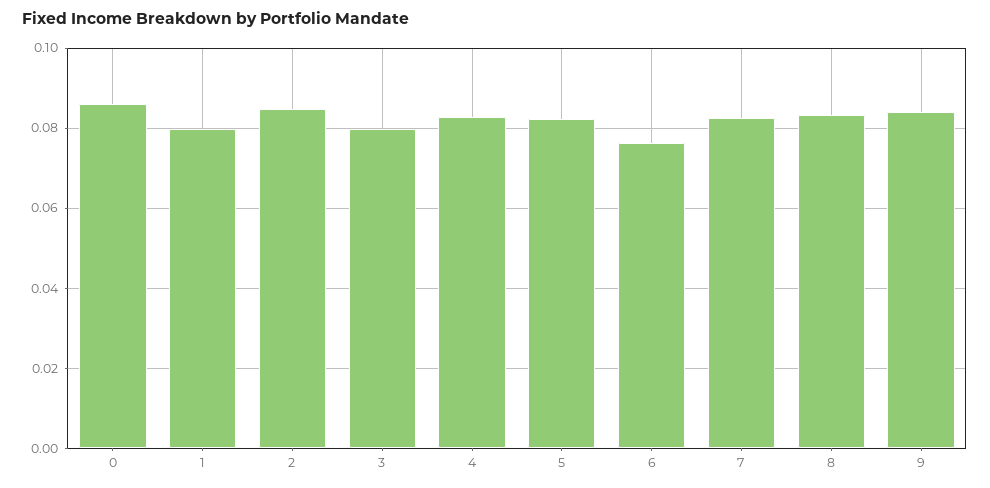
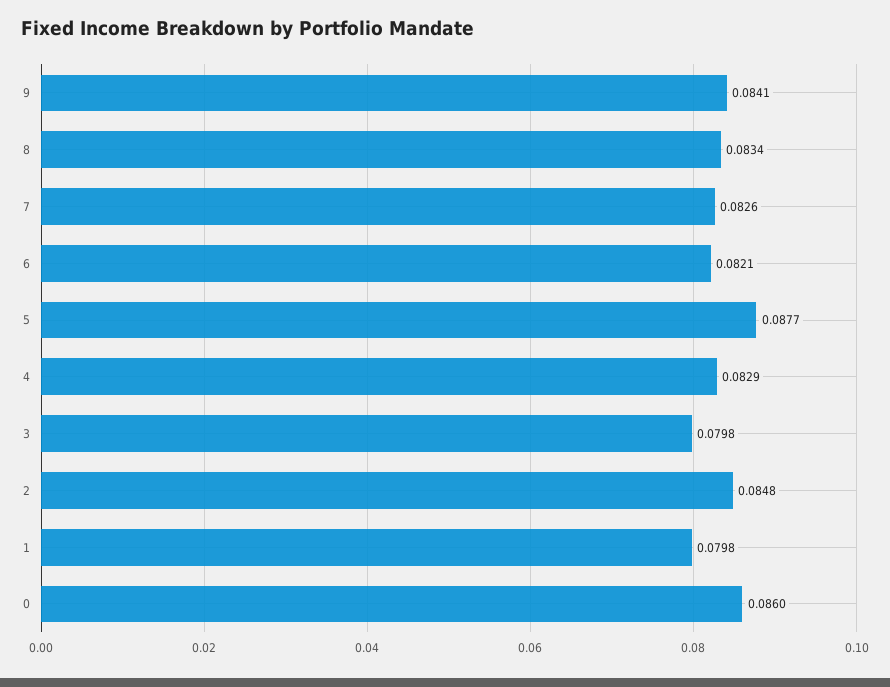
  {
    "0": 0.086,
    "1": 0.0798,
    "2": 0.0848,
    "3": 0.0798,
    "4": 0.0829,
-   "5": 0.082,
+   "5": 0.0877,
-   "6": 0.076,
+   "6": 0.0821,
    "7": 0.0826,
    "8": 0.0834,
    "9": 0.0841
  }

